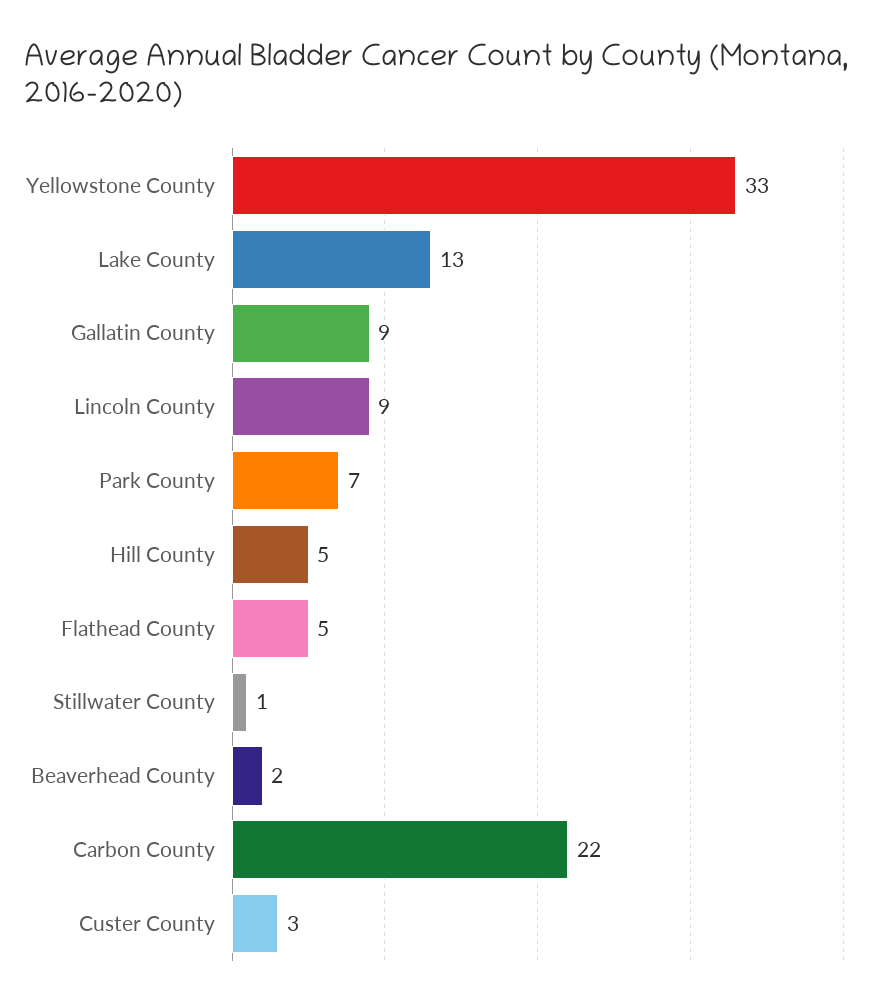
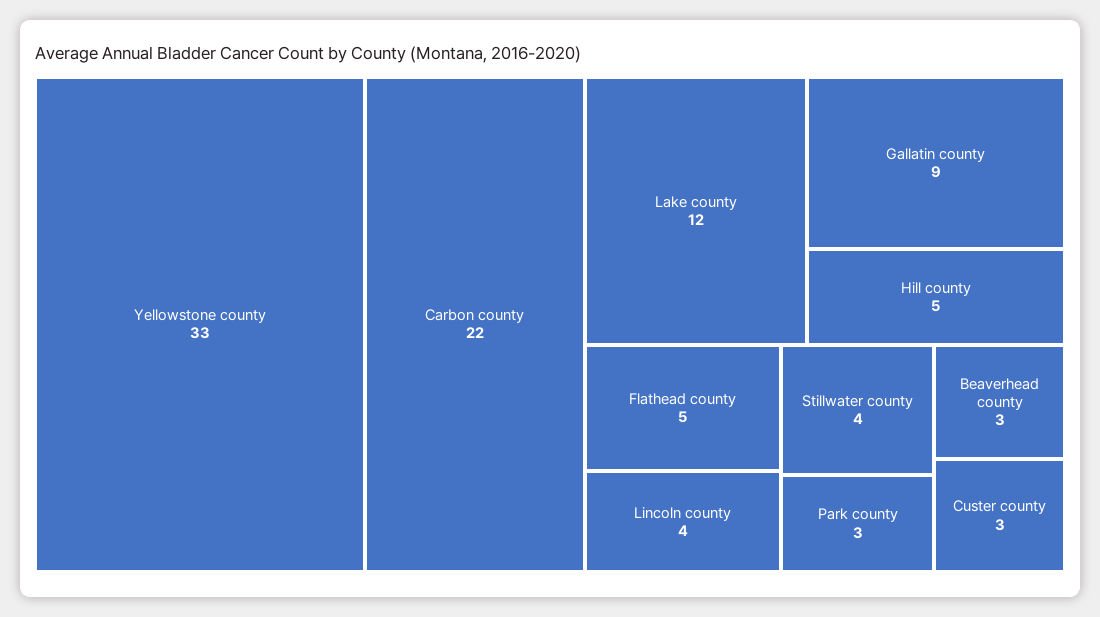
  {
    "Yellowstone County": 33,
-   "Lake County": 13,
+   "Lake County": 12,
    "Gallatin County": 9,
-   "Lincoln County": 9,
+   "Lincoln County": 4,
-   "Park County": 7,
+   "Park County": 3,
    "Hill County": 5,
    "Flathead County": 5,
-   "Stillwater County": 1,
+   "Stillwater County": 4,
-   "Beaverhead County": 2,
+   "Beaverhead County": 3,
    "Carbon County": 22,
    "Custer County": 3
  }

